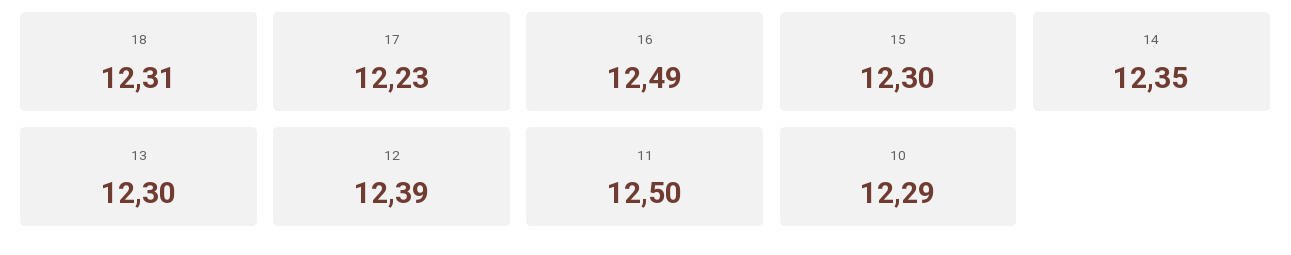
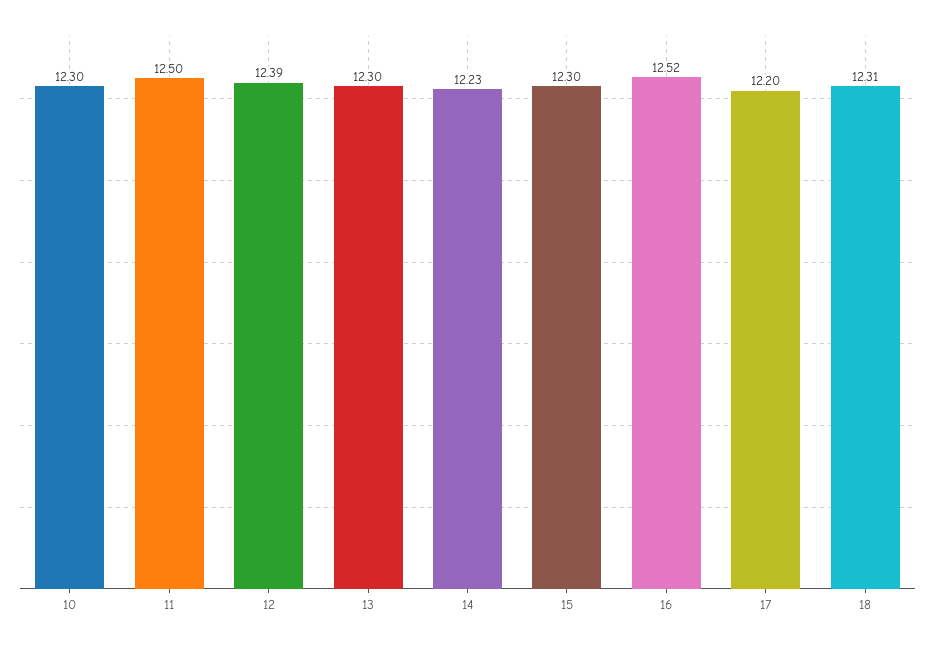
  {
    "18": 12.31,
-   "17": 12.23,
+   "17": 12.2,
-   "16": 12.49,
+   "16": 12.52,
    "15": 12.3,
-   "14": 12.35,
+   "14": 12.23,
    "13": 12.3,
    "12": 12.39,
    "11": 12.5,
-   "10": 12.29
+   "10": 12.3
  }

